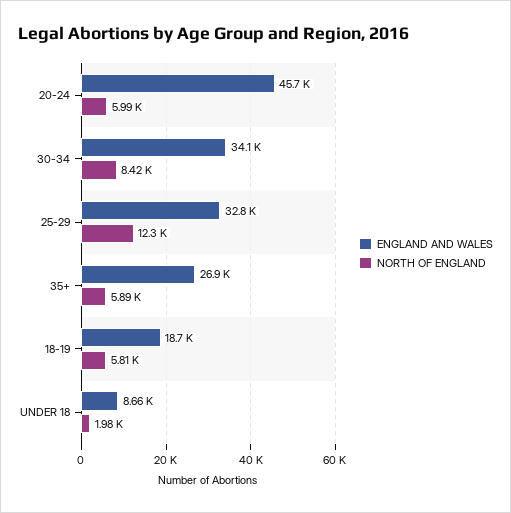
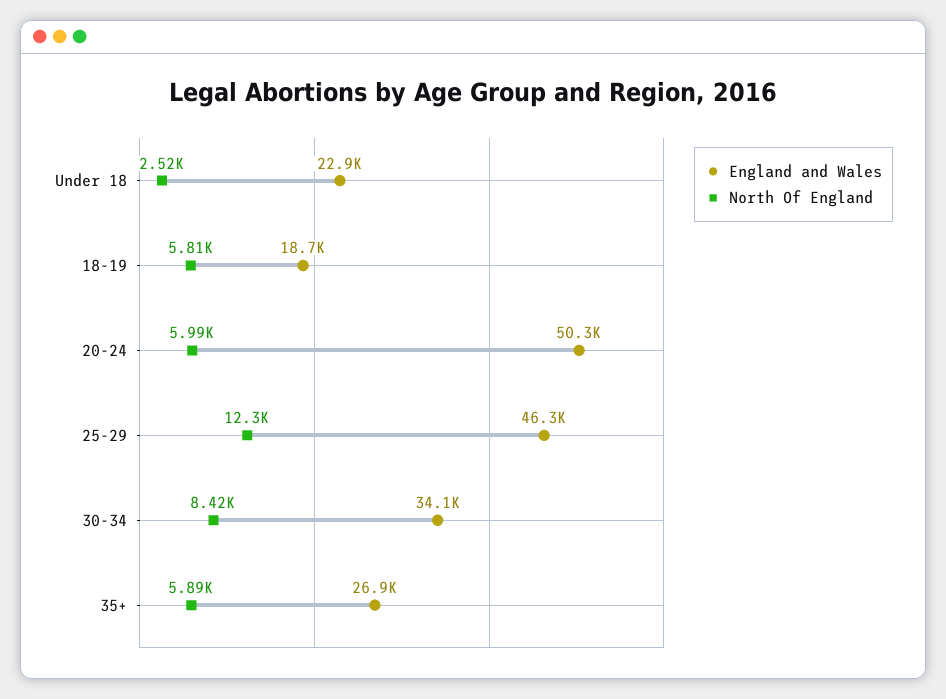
  {
    "ENGLAND AND WALES": {
-     "20-24": 45700,
+     "20-24": 50300,
      "30-34": 34100,
-     "25-29": 32800,
+     "25-29": 46300,
      "35+": 26900,
      "18-19": 18700,
-     "UNDER 18": 8660
+     "UNDER 18": 22900
    },
    "NORTH OF ENGLAND": {
      "20-24": 5990,
      "30-34": 8420,
      "25-29": 12300,
      "35+": 5890,
      "18-19": 5810,
-     "UNDER 18": 1980
+     "UNDER 18": 2520
    }
  }

